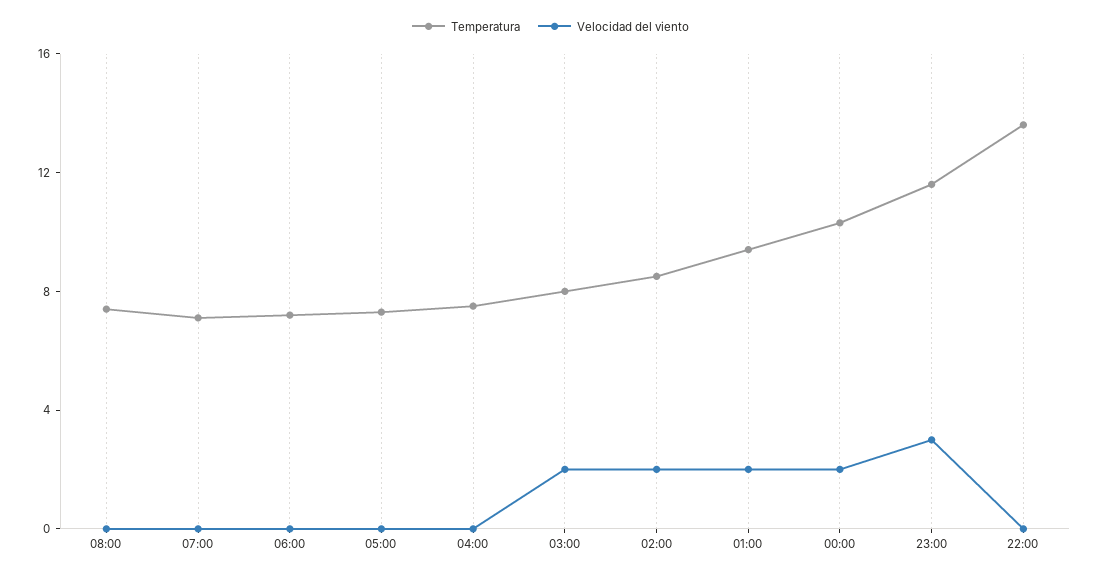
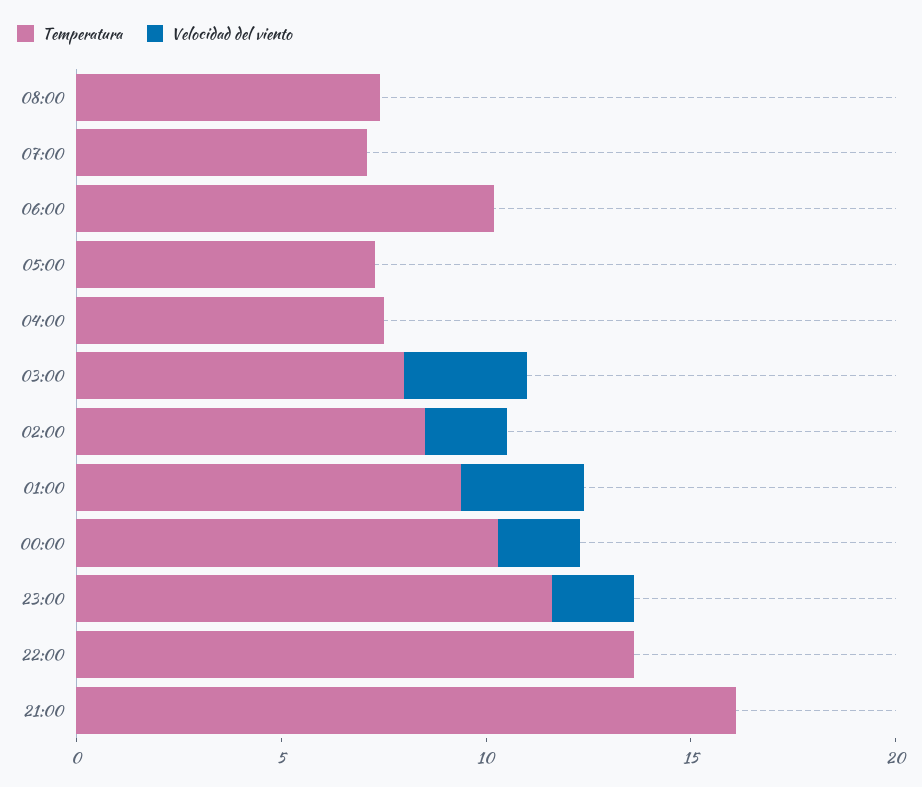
  {
    "Temperatura": {
      "08:00": 7,
      "07:00": 7,
-     "06:00": 7,
+     "06:00": 10,
      "05:00": 7,
      "04:00": 8,
      "03:00": 8,
      "02:00": 9,
      "01:00": 9,
      "00:00": 10,
      "23:00": 12,
-     "22:00": 14
+     "22:00": 14,
+     "21:00": 16
    },
    "Velocidad del viento": {
      "08:00": 0,
      "07:00": 0,
      "06:00": 0,
      "05:00": 0,
      "04:00": 0,
-     "03:00": 2,
+     "03:00": 3,
      "02:00": 2,
-     "01:00": 2,
+     "01:00": 3,
      "00:00": 2,
-     "23:00": 3,
+     "23:00": 2,
-     "22:00": 0
+     "22:00": 0,
+     "21:00": 0
    }
  }

